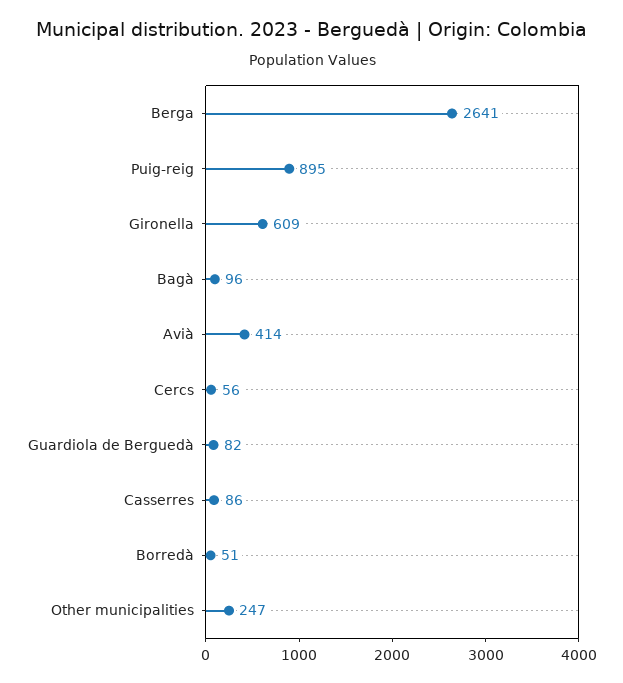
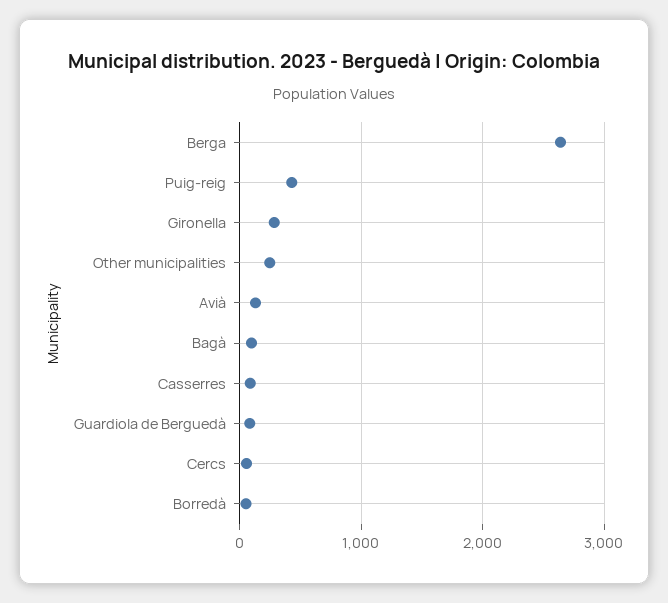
  {
    "Berga": 2641,
-   "Puig-reig": 895,
+   "Puig-reig": 400,
-   "Gironella": 609,
+   "Gironella": 300,
    "Bagà": 96,
-   "Avià": 414,
+   "Avià": 100,
    "Cercs": 56,
    "Guardiola de Berguedà": 82,
    "Casserres": 86,
    "Borredà": 51,
    "Other municipalities": 247
  }

